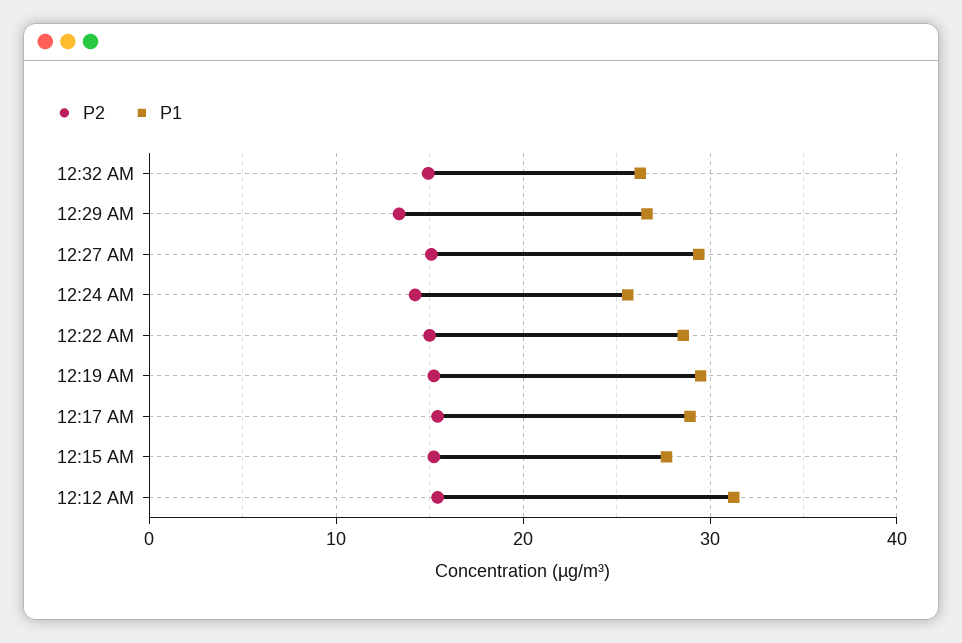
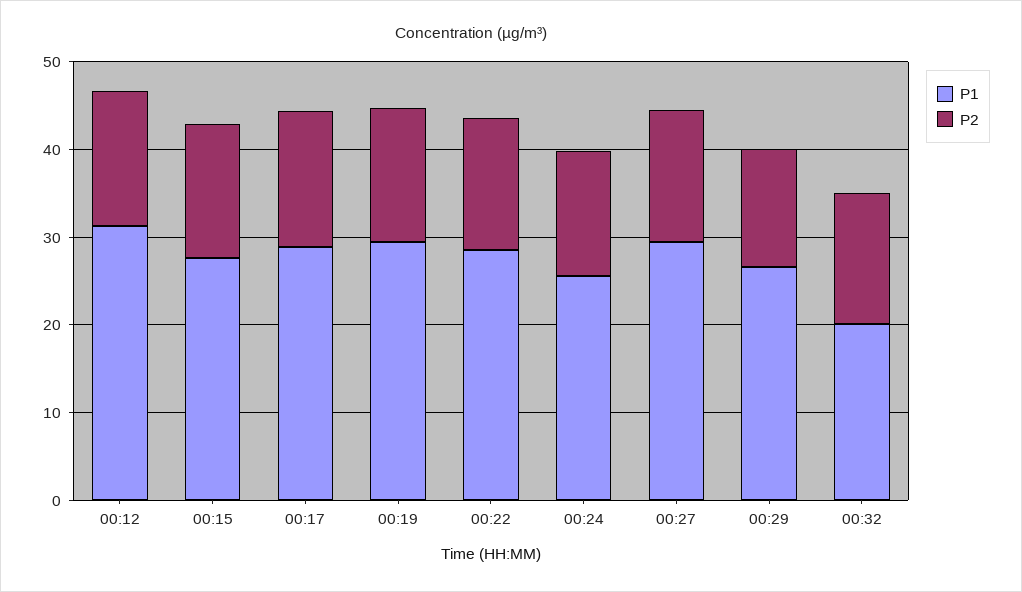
  {
    "P2": {
      "12:32 AM": 15,
      "12:29 AM": 13,
      "12:27 AM": 15,
      "12:24 AM": 14,
      "12:22 AM": 15,
      "12:19 AM": 15,
      "12:17 AM": 15,
      "12:15 AM": 15,
      "12:12 AM": 15
    },
    "P1": {
-     "12:32 AM": 26,
+     "12:32 AM": 20,
      "12:29 AM": 27,
      "12:27 AM": 29,
      "12:24 AM": 26,
      "12:22 AM": 29,
      "12:19 AM": 30,
      "12:17 AM": 29,
      "12:15 AM": 28,
      "12:12 AM": 31
    }
  }

